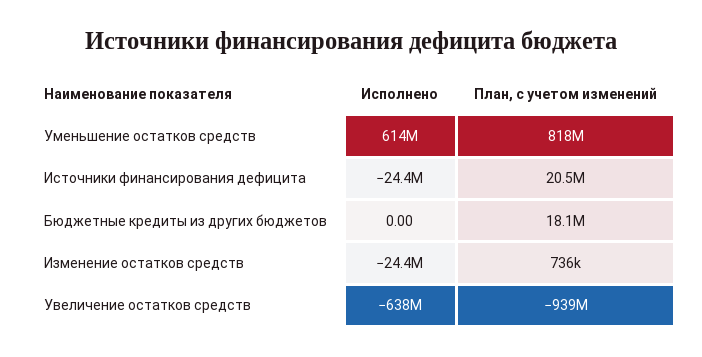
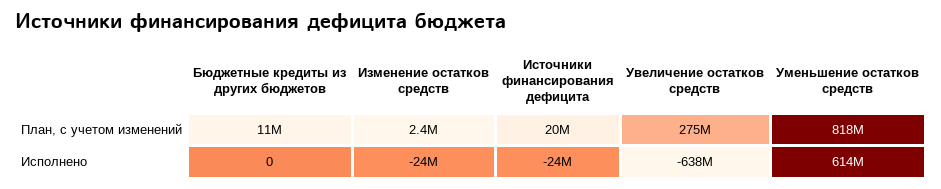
  {
    "Исполнено": {
      "Уменьшение остатков средств": 614000000,
      "Источники финансирования дефицита": -24400000,
      "Бюджетные кредиты из других бюджетов": 0,
      "Изменение остатков средств": -24400000,
      "Увеличение остатков средств": -638000000
    },
    "План, с учетом изменений": {
      "Уменьшение остатков средств": 818000000,
      "Источники финансирования дефицита": 20500000,
-     "Бюджетные кредиты из других бюджетов": 18100000,
+     "Бюджетные кредиты из других бюджетов": 11000000,
-     "Изменение остатков средств": 736000,
+     "Изменение остатков средств": 2400000,
-     "Увеличение остатков средств": -939000000
+     "Увеличение остатков средств": 275000000
    }
  }

